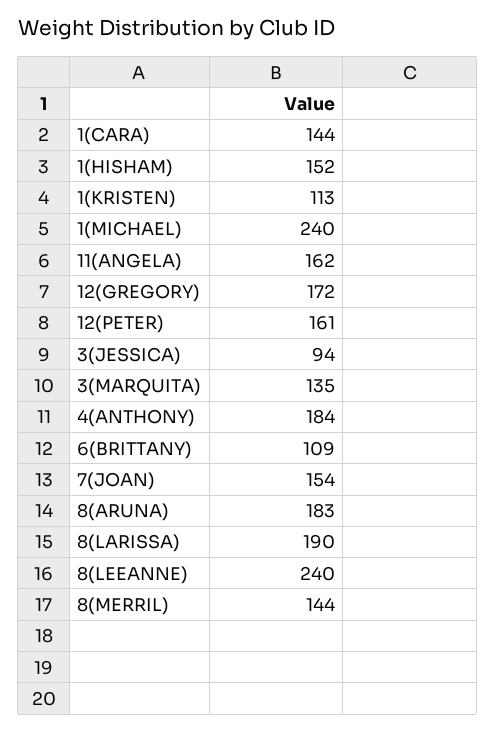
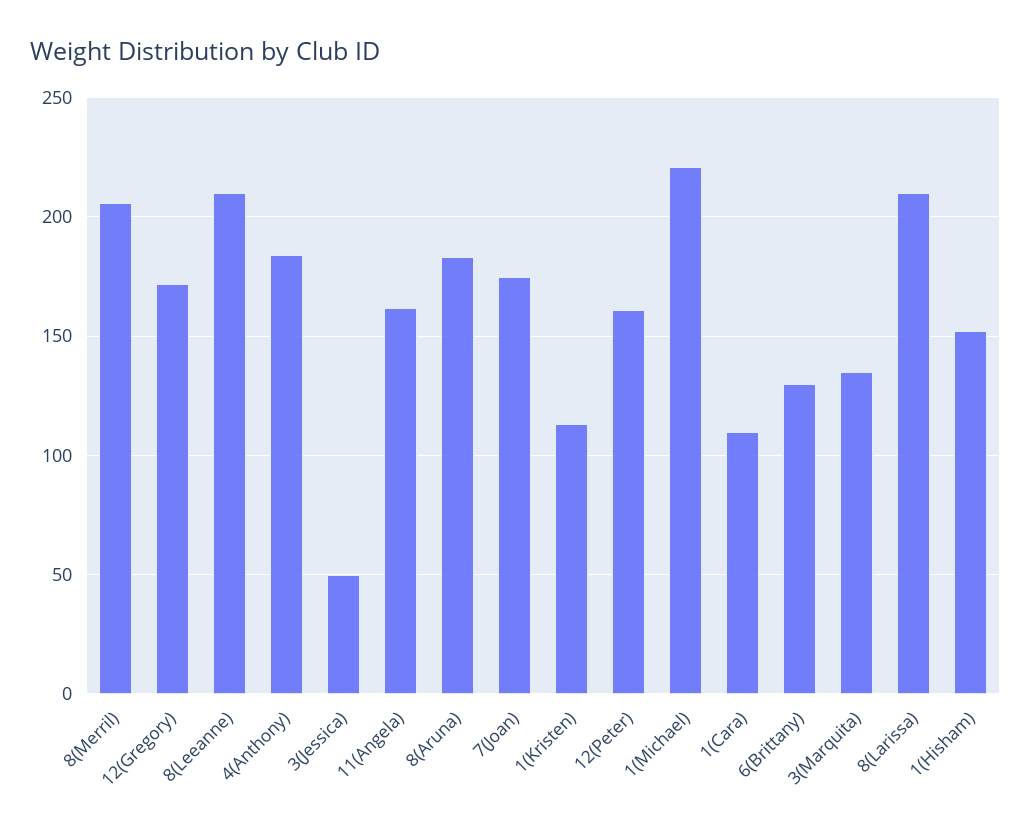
  {
-   "1(CARA)": 144,
+   "1(CARA)": 110,
    "1(HISHAM)": 152,
    "1(KRISTEN)": 113,
-   "1(MICHAEL)": 240,
+   "1(MICHAEL)": 220,
    "11(ANGELA)": 162,
    "12(GREGORY)": 172,
    "12(PETER)": 161,
-   "3(JESSICA)": 94,
+   "3(JESSICA)": 50,
    "3(MARQUITA)": 135,
    "4(ANTHONY)": 184,
-   "6(BRITTANY)": 109,
+   "6(BRITTANY)": 130,
-   "7(JOAN)": 154,
+   "7(JOAN)": 175,
    "8(ARUNA)": 183,
-   "8(LARISSA)": 190,
+   "8(LARISSA)": 210,
-   "8(LEEANNE)": 240,
+   "8(LEEANNE)": 210,
-   "8(MERRIL)": 144
+   "8(MERRIL)": 205
  }

